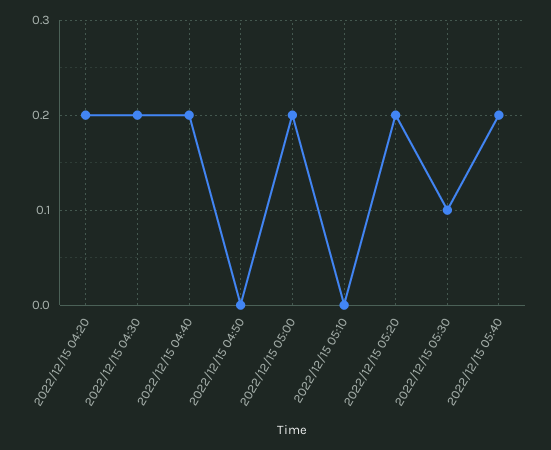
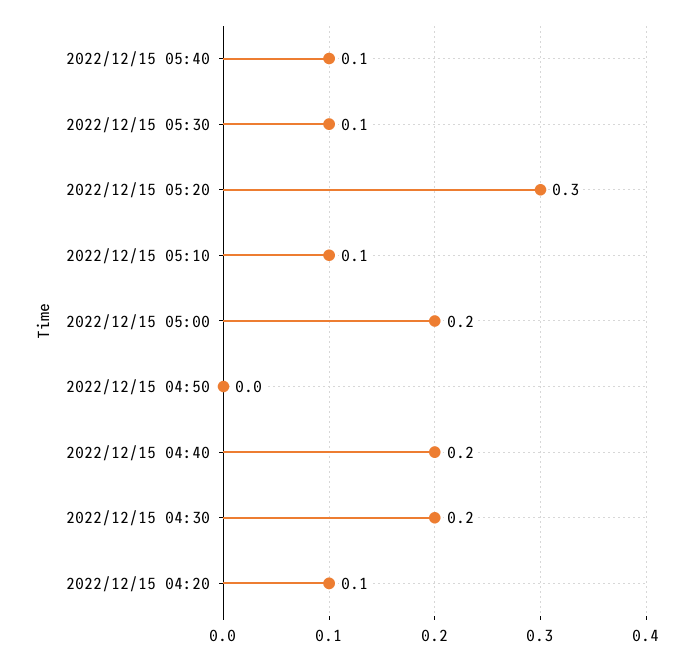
  {
-   "2022/12/15 04:20": 0.2,
+   "2022/12/15 04:20": 0.1,
    "2022/12/15 04:30": 0.2,
    "2022/12/15 04:40": 0.2,
    "2022/12/15 04:50": 0,
    "2022/12/15 05:00": 0.2,
-   "2022/12/15 05:10": 0,
+   "2022/12/15 05:10": 0.1,
-   "2022/12/15 05:20": 0.2,
+   "2022/12/15 05:20": 0.3,
    "2022/12/15 05:30": 0.1,
-   "2022/12/15 05:40": 0.2
+   "2022/12/15 05:40": 0.1
  }

